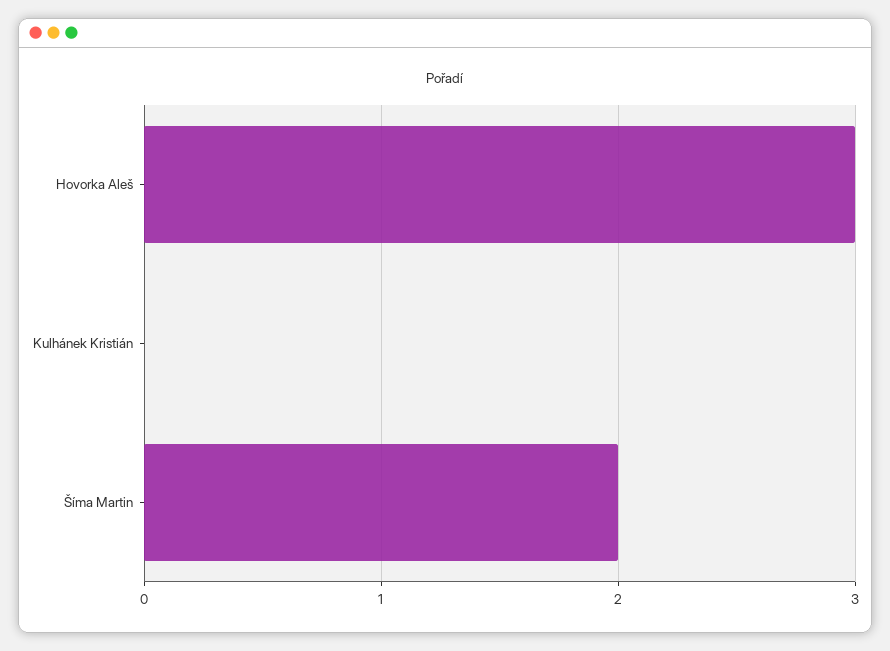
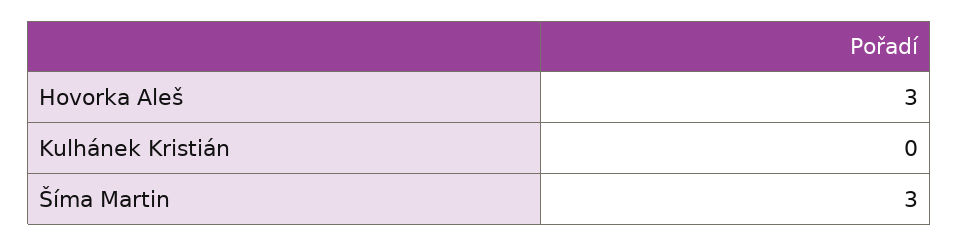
  {
    "Hovorka Aleš": 3,
    "Kulhánek Kristián": 0,
-   "Šíma Martin": 2
+   "Šíma Martin": 3
  }

